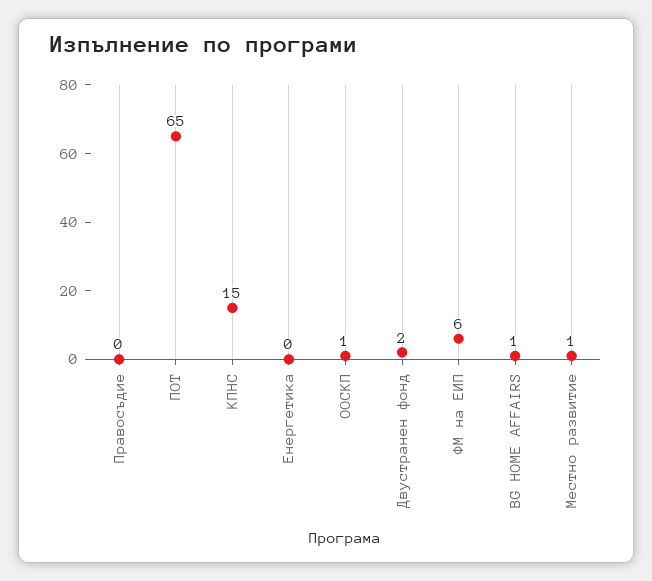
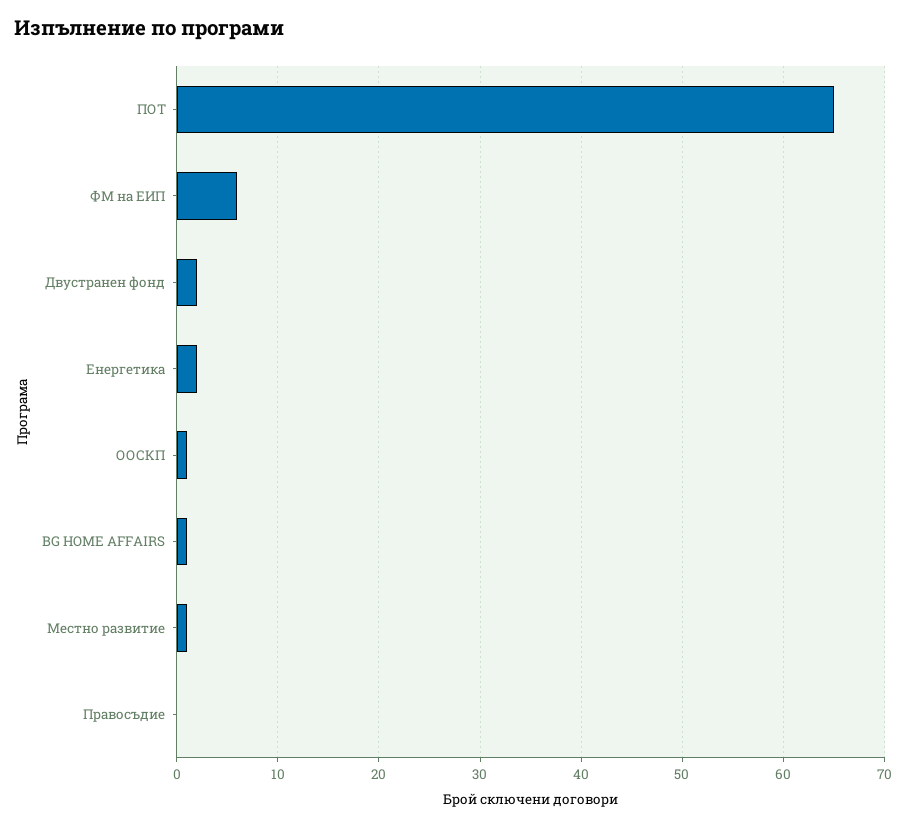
  {
    "Правосъдие": 0,
    "ПОТ": 65,
-   "КПНС": 15,
-   "Енергетика": 0,
+   "Енергетика": 2,
    "ООСКП": 1,
    "Двустранен фонд": 2,
    "ФМ на ЕИП": 6,
    "BG HOME AFFAIRS": 1,
    "Местно развитие": 1
  }

